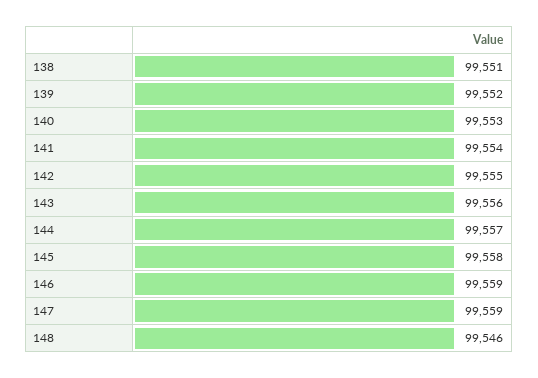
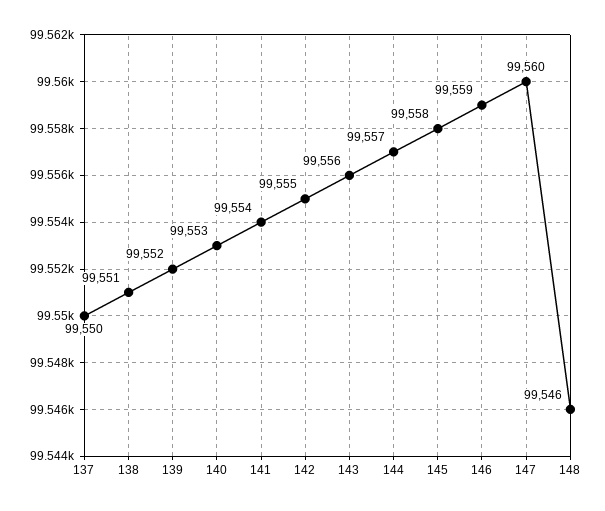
  {
    "138": 99551,
    "139": 99552,
    "140": 99553,
    "141": 99554,
    "142": 99555,
    "143": 99556,
    "144": 99557,
    "145": 99558,
    "146": 99559,
-   "147": 99559,
+   "147": 99560,
-   "148": 99546
+   "148": 99546,
+   "137": 99550
  }

